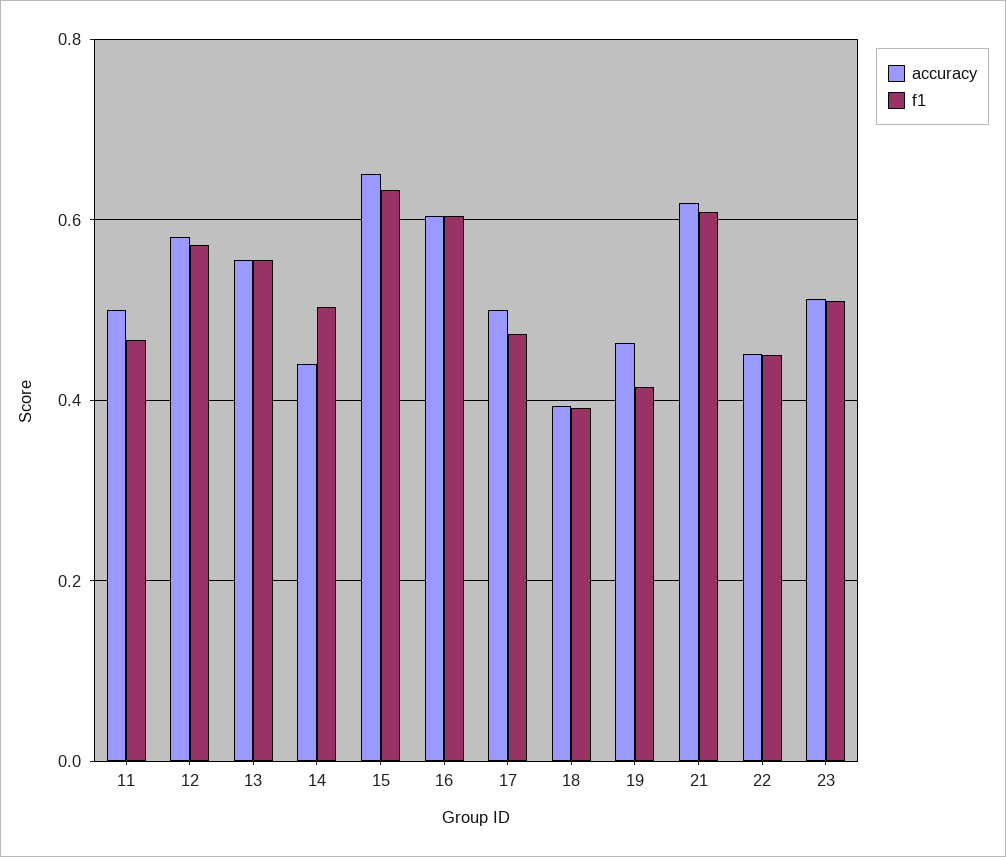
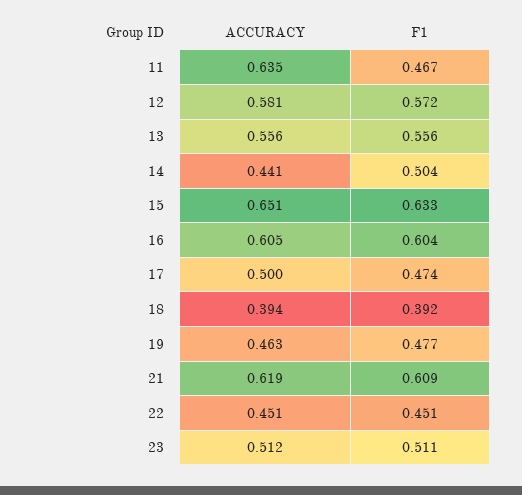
  {
    "accuracy": {
-     "11": 0.5,
+     "11": 0.635,
      "12": 0.581,
      "13": 0.556,
      "14": 0.441,
      "15": 0.651,
      "16": 0.605,
      "17": 0.5,
      "18": 0.394,
      "19": 0.463,
      "21": 0.619,
      "22": 0.451,
      "23": 0.512
    },
    "f1": {
      "11": 0.467,
      "12": 0.572,
      "13": 0.556,
      "14": 0.504,
      "15": 0.633,
      "16": 0.604,
      "17": 0.474,
      "18": 0.392,
-     "19": 0.42,
+     "19": 0.477,
      "21": 0.609,
      "22": 0.451,
      "23": 0.511
    }
  }

